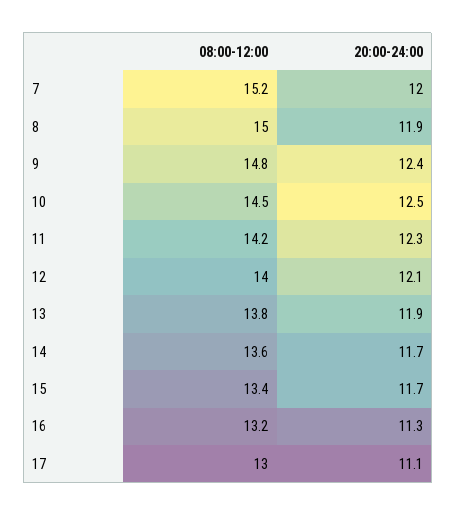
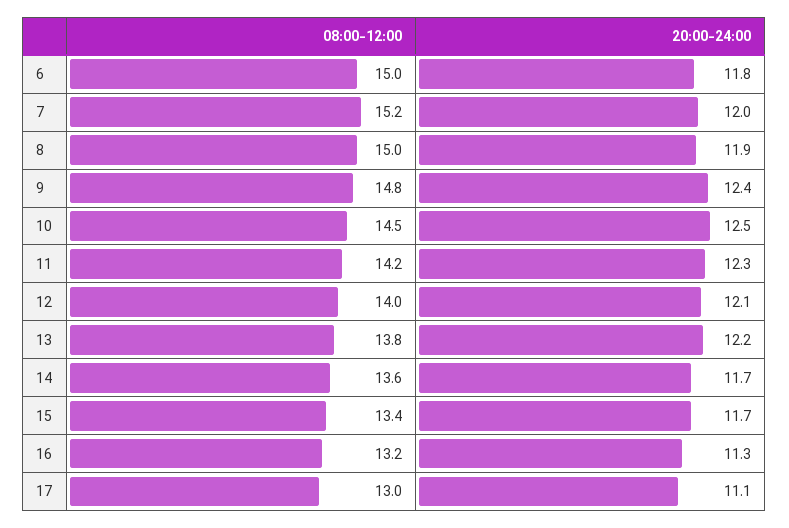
  {
    "08:00-12:00": {
      "7": 15.2,
      "8": 15,
      "9": 14.8,
      "10": 14.5,
      "11": 14.2,
      "12": 14,
      "13": 13.8,
      "14": 13.6,
      "15": 13.4,
      "16": 13.2,
-     "17": 13
+     "17": 13,
+     "6": 15
    },
    "20:00-24:00": {
      "7": 12,
      "8": 11.9,
      "9": 12.4,
      "10": 12.5,
      "11": 12.3,
      "12": 12.1,
-     "13": 11.9,
+     "13": 12.2,
      "14": 11.7,
      "15": 11.7,
      "16": 11.3,
-     "17": 11.1
+     "17": 11.1,
+     "6": 11.8
    }
  }

